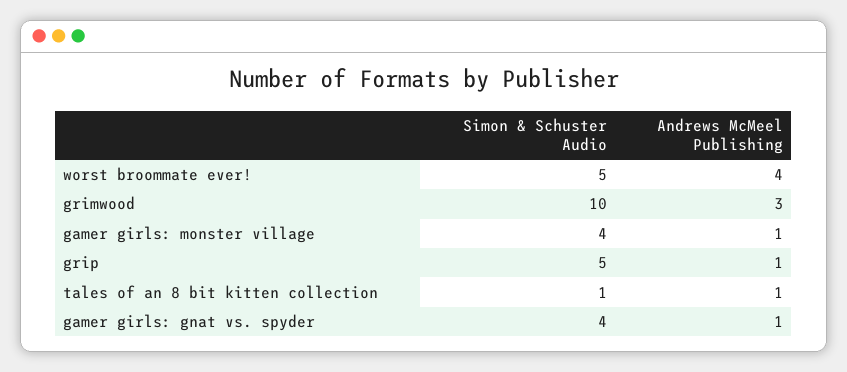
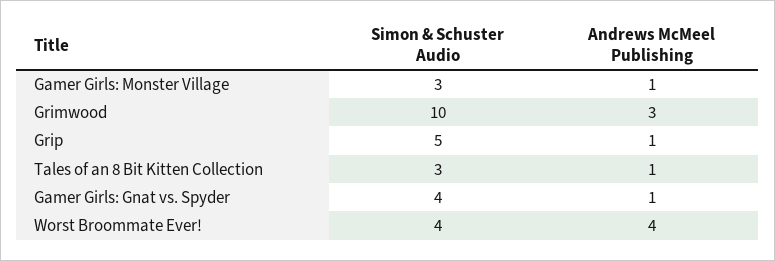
  {
    "Simon & Schuster Audio": {
-     "worst broommate ever!": 5,
+     "worst broommate ever!": 4,
      "grimwood": 10,
-     "gamer girls: monster village": 4,
+     "gamer girls: monster village": 3,
      "grip": 5,
-     "tales of an 8 bit kitten collection": 1,
+     "tales of an 8 bit kitten collection": 3,
      "gamer girls: gnat vs. spyder": 4
    },
    "Andrews McMeel Publishing": {
      "worst broommate ever!": 4,
      "grimwood": 3,
      "gamer girls: monster village": 1,
      "grip": 1,
      "tales of an 8 bit kitten collection": 1,
      "gamer girls: gnat vs. spyder": 1
    }
  }

